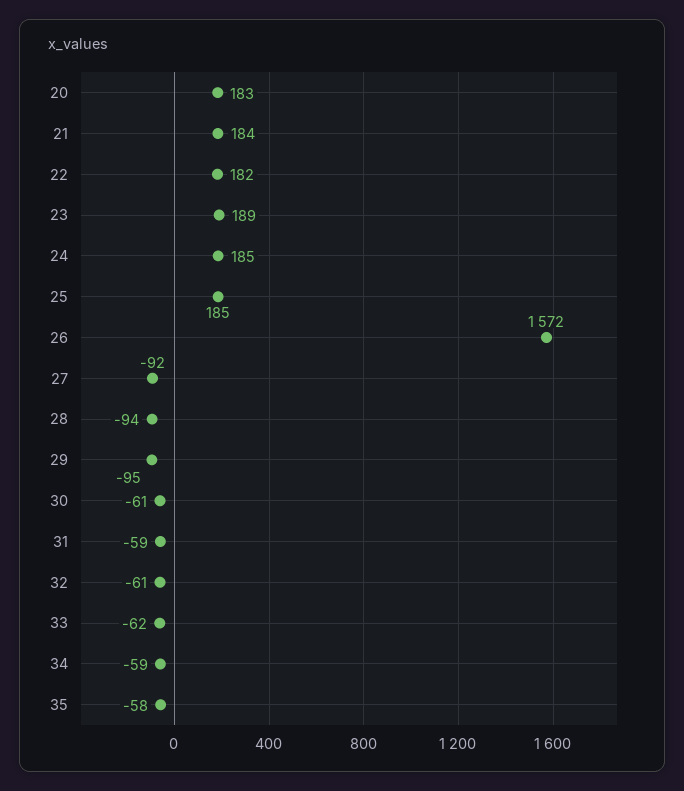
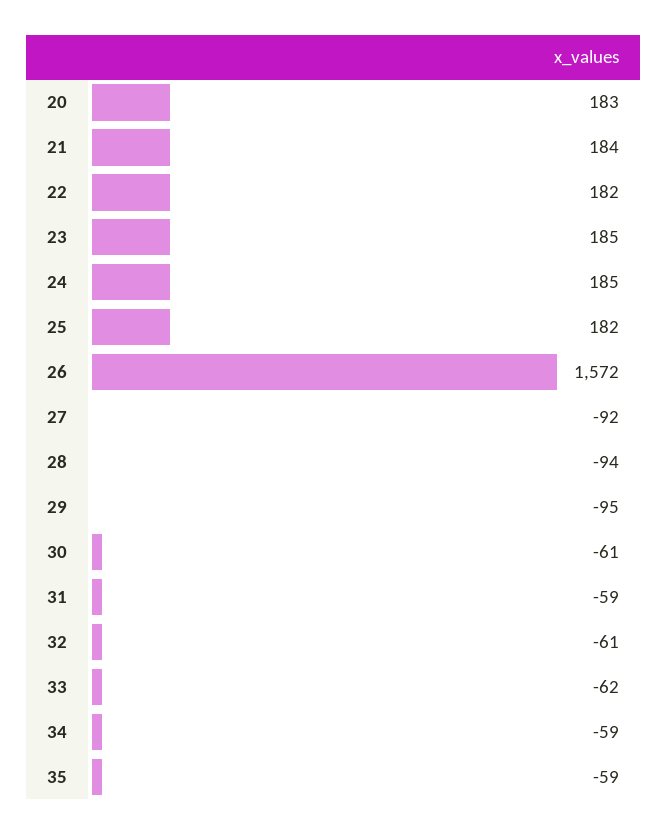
  {
    "20": 183,
    "21": 184,
    "22": 182,
-   "23": 189,
+   "23": 185,
    "24": 185,
-   "25": 185,
+   "25": 182,
    "26": 1572,
    "27": -92,
    "28": -94,
    "29": -95,
    "30": -61,
    "31": -59,
    "32": -61,
    "33": -62,
    "34": -59,
-   "35": -58
+   "35": -59
  }

